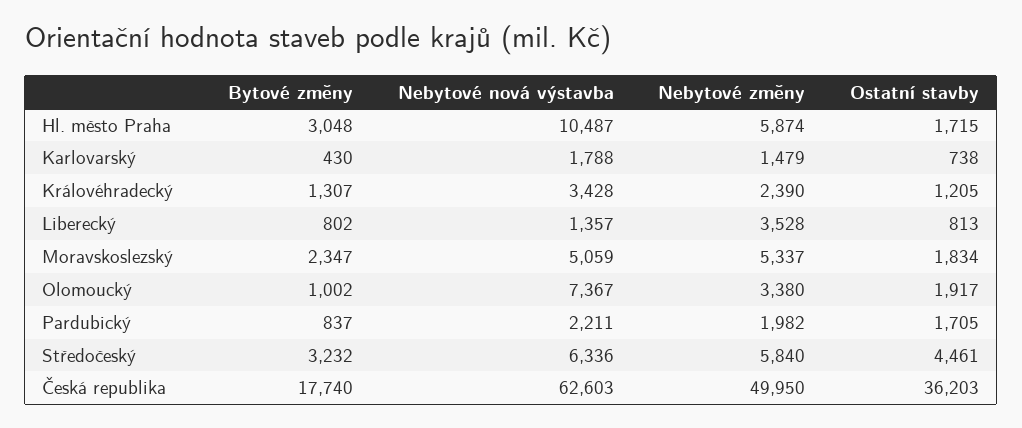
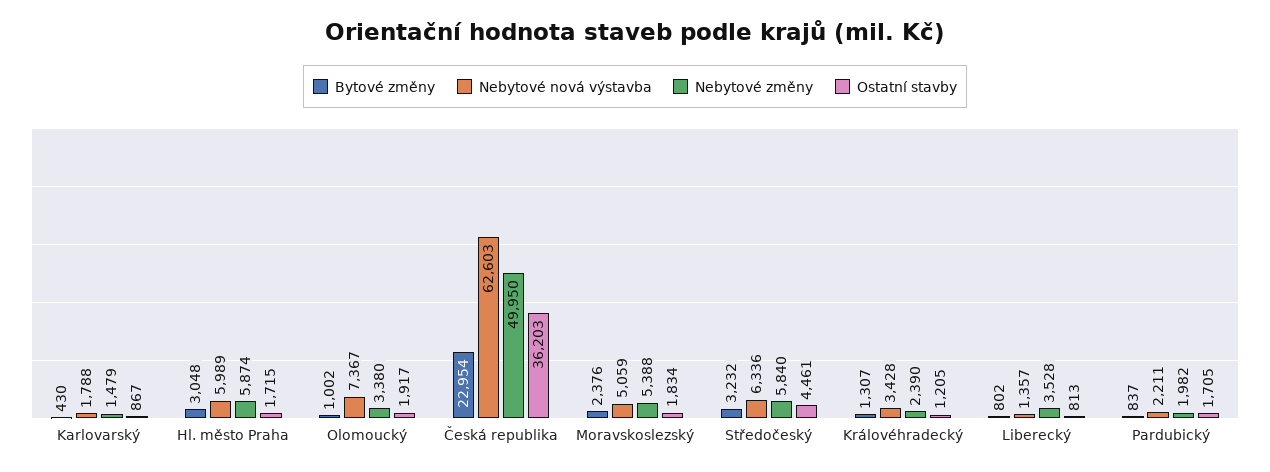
  {
    "Bytové změny": {
      "Hl. město Praha": 3048,
      "Karlovarský": 430,
      "Královéhradecký": 1307,
      "Liberecký": 802,
-     "Moravskoslezský": 2347,
+     "Moravskoslezský": 2376,
      "Olomoucký": 1002,
      "Pardubický": 837,
      "Středočeský": 3232,
-     "Česká republika": 17740
+     "Česká republika": 22954
    },
    "Nebytové nová výstavba": {
-     "Hl. město Praha": 10487,
+     "Hl. město Praha": 5989,
      "Karlovarský": 1788,
      "Královéhradecký": 3428,
      "Liberecký": 1357,
      "Moravskoslezský": 5059,
      "Olomoucký": 7367,
      "Pardubický": 2211,
      "Středočeský": 6336,
      "Česká republika": 62603
    },
    "Nebytové změny": {
      "Hl. město Praha": 5874,
      "Karlovarský": 1479,
      "Královéhradecký": 2390,
      "Liberecký": 3528,
-     "Moravskoslezský": 5337,
+     "Moravskoslezský": 5388,
      "Olomoucký": 3380,
      "Pardubický": 1982,
      "Středočeský": 5840,
      "Česká republika": 49950
    },
    "Ostatní stavby": {
      "Hl. město Praha": 1715,
-     "Karlovarský": 738,
+     "Karlovarský": 867,
      "Královéhradecký": 1205,
      "Liberecký": 813,
      "Moravskoslezský": 1834,
      "Olomoucký": 1917,
      "Pardubický": 1705,
      "Středočeský": 4461,
      "Česká republika": 36203
    }
  }

